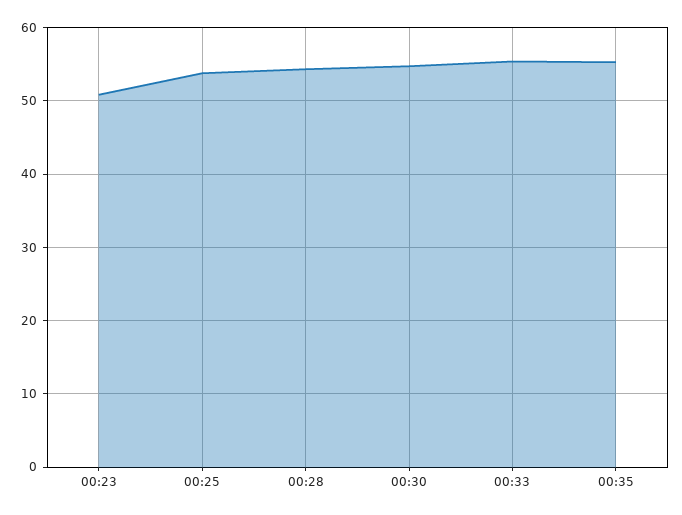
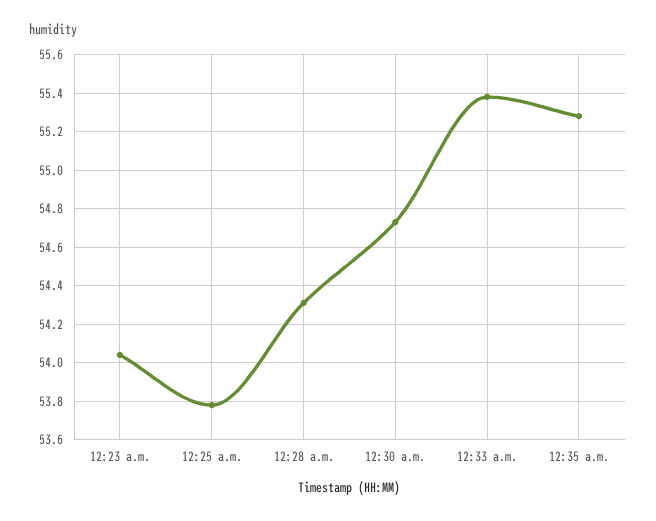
  {
-   "00:23": 51,
+   "00:23": 54.05,
    "00:25": 53.8,
    "00:28": 54.3,
    "00:30": 54.75,
    "00:33": 55.4,
    "00:35": 55.3
  }

